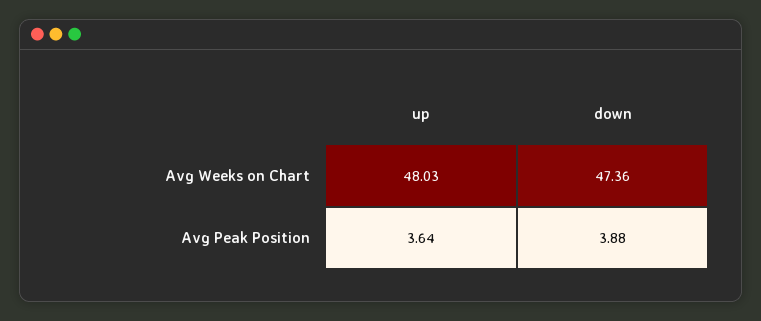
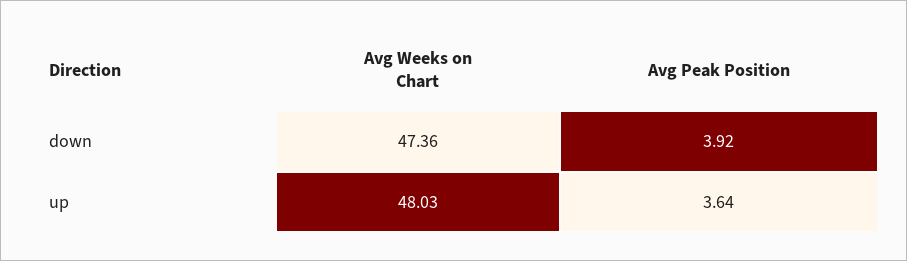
  {
    "up": {
      "Avg Weeks on Chart": 48.03,
      "Avg Peak Position": 3.64
    },
    "down": {
      "Avg Weeks on Chart": 47.36,
-     "Avg Peak Position": 3.88
+     "Avg Peak Position": 3.92
    }
  }

